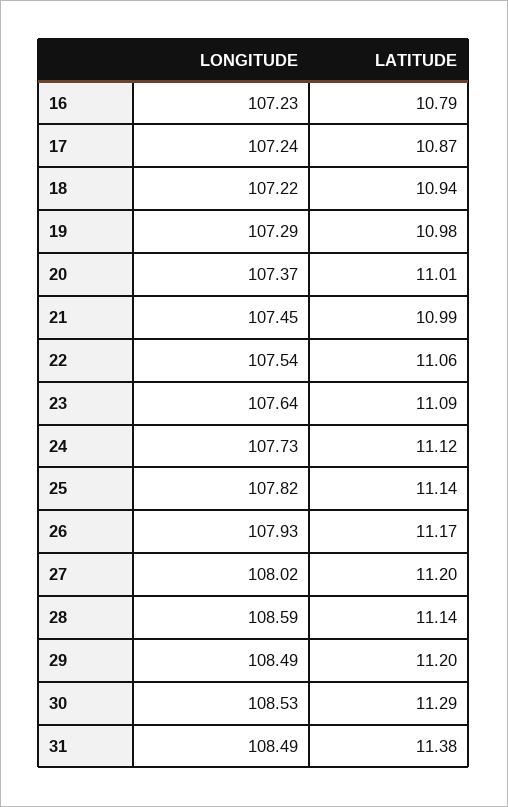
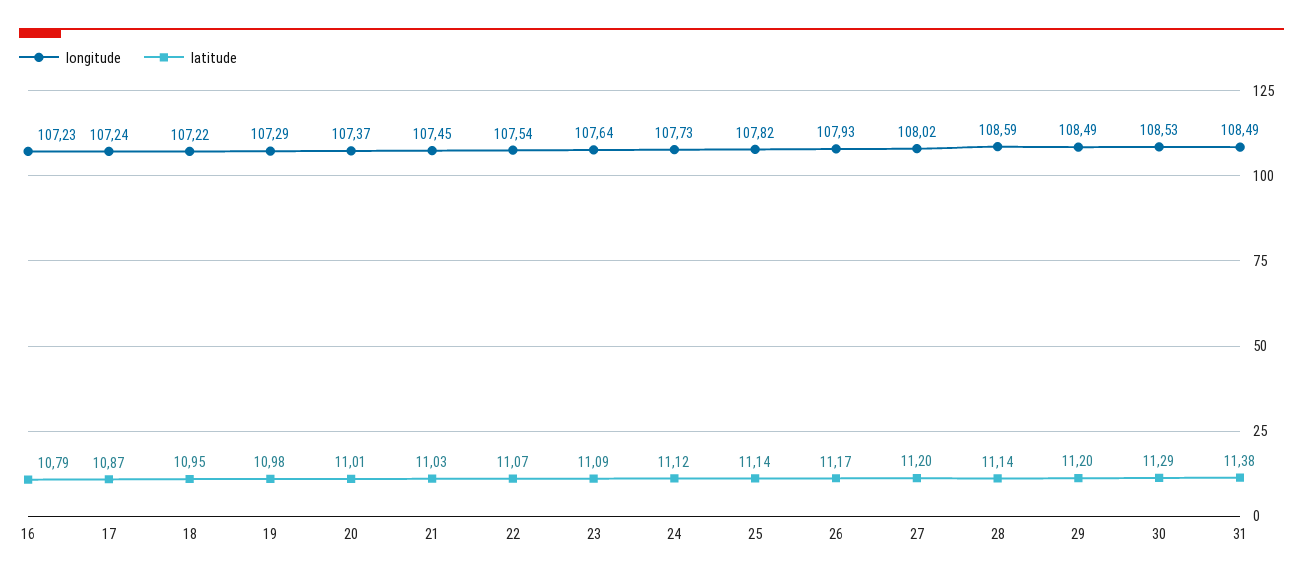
  {
    "LONGITUDE": {
      "16": 107.23,
      "17": 107.24,
      "18": 107.22,
      "19": 107.29,
      "20": 107.37,
      "21": 107.45,
      "22": 107.54,
      "23": 107.64,
      "24": 107.73,
      "25": 107.82,
      "26": 107.93,
      "27": 108.02,
      "28": 108.59,
      "29": 108.49,
      "30": 108.53,
      "31": 108.49
    },
    "LATITUDE": {
      "16": 10.79,
      "17": 10.87,
-     "18": 10.94,
+     "18": 10.95,
      "19": 10.98,
      "20": 11.01,
-     "21": 10.99,
+     "21": 11.03,
-     "22": 11.06,
+     "22": 11.07,
      "23": 11.09,
      "24": 11.12,
      "25": 11.14,
      "26": 11.17,
      "27": 11.2,
      "28": 11.14,
      "29": 11.2,
      "30": 11.29,
      "31": 11.38
    }
  }

